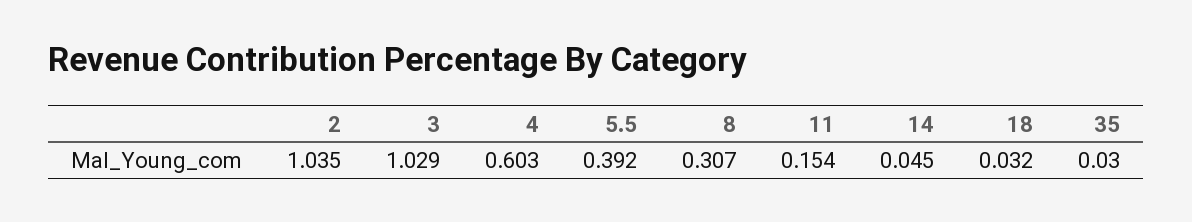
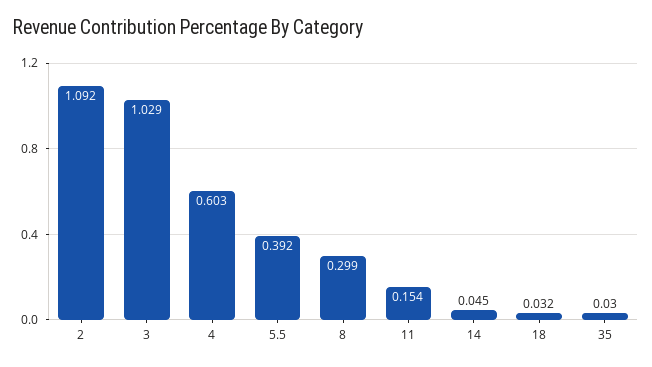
  {
-   "2": 1.035,
+   "2": 1.092,
    "3": 1.029,
    "4": 0.603,
    "5.5": 0.392,
-   "8": 0.307,
+   "8": 0.299,
    "11": 0.154,
    "14": 0.045,
    "18": 0.032,
    "35": 0.03
  }

